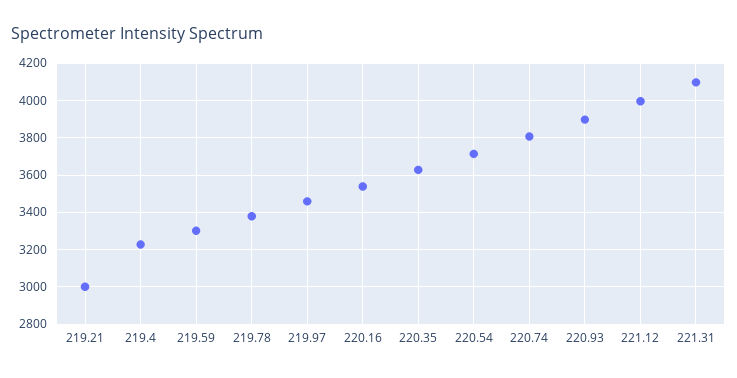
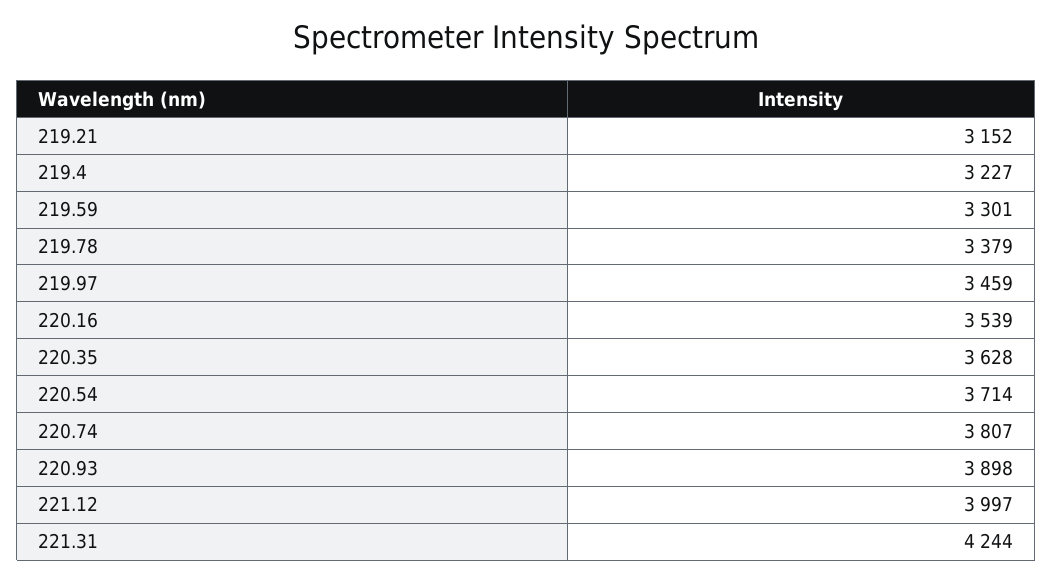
  {
-   "219.21": 3000,
+   "219.21": 3152,
    "219.4": 3227,
    "219.59": 3301,
    "219.78": 3379,
    "219.97": 3459,
    "220.16": 3539,
    "220.35": 3628,
    "220.54": 3714,
    "220.74": 3807,
    "220.93": 3898,
    "221.12": 3997,
-   "221.31": 4100
+   "221.31": 4244
  }

